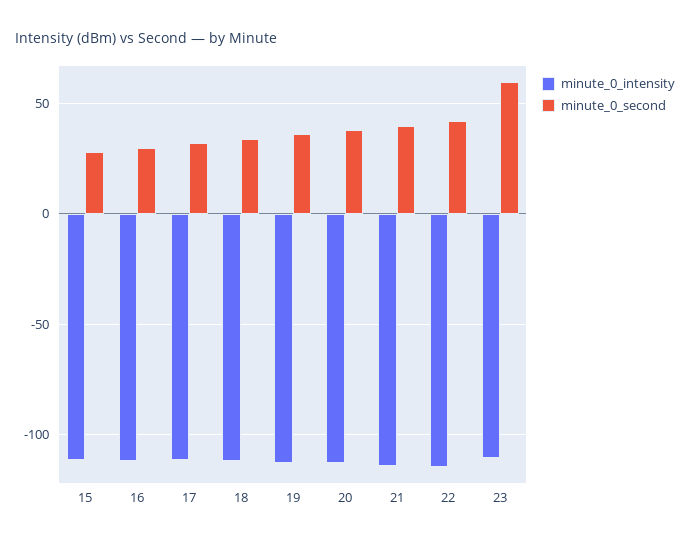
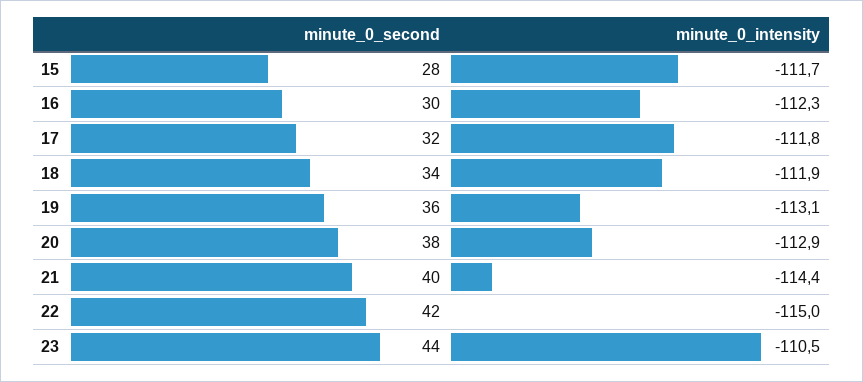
  {
    "minute_0_intensity": {
      "15": -111.7,
      "16": -112.3,
      "17": -111.8,
      "18": -111.9,
      "19": -113.1,
      "20": -112.9,
      "21": -114.4,
      "22": -115,
      "23": -110.5
    },
    "minute_0_second": {
      "15": 28,
      "16": 30,
      "17": 32,
      "18": 34,
      "19": 36,
      "20": 38,
      "21": 40,
      "22": 42,
-     "23": 60
+     "23": 44
    }
  }

